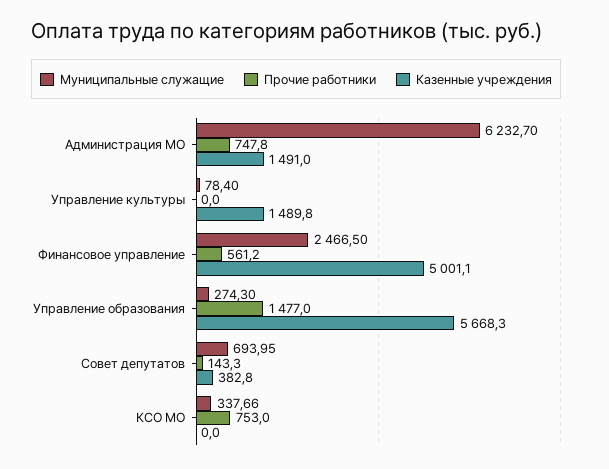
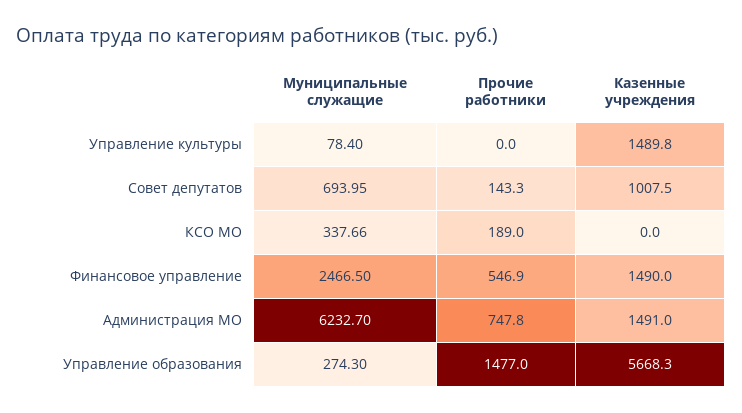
  {
    "Муниципальные служащие": {
      "Администрация МО": 6232.7,
      "Управление культуры": 78.4,
      "Финансовое управление": 2466.5,
      "Управление образования": 274.3,
      "Совет депутатов": 693.95,
      "КСО МО": 337.66
    },
    "Прочие работники": {
      "Администрация МО": 747.8,
      "Управление культуры": 0,
-     "Финансовое управление": 561.2,
+     "Финансовое управление": 546.9,
      "Управление образования": 1477,
      "Совет депутатов": 143.3,
-     "КСО МО": 753
+     "КСО МО": 189
    },
    "Казенные учреждения": {
      "Администрация МО": 1491,
      "Управление культуры": 1489.8,
-     "Финансовое управление": 5001.1,
+     "Финансовое управление": 1490,
      "Управление образования": 5668.3,
-     "Совет депутатов": 382.8,
+     "Совет депутатов": 1007.5,
      "КСО МО": 0
    }
  }

